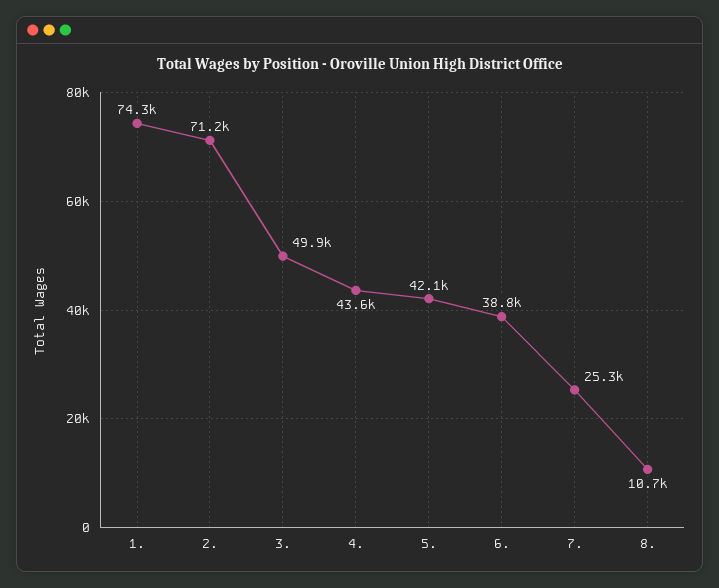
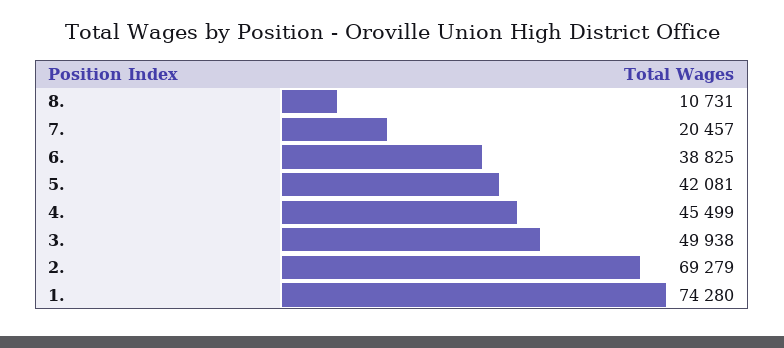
  {
    "1.": 74280,
-   "2.": 71200,
+   "2.": 69279,
    "3.": 49938,
-   "4.": 43600,
+   "4.": 45499,
    "5.": 42081,
    "6.": 38825,
-   "7.": 25300,
+   "7.": 20457,
    "8.": 10731
  }

